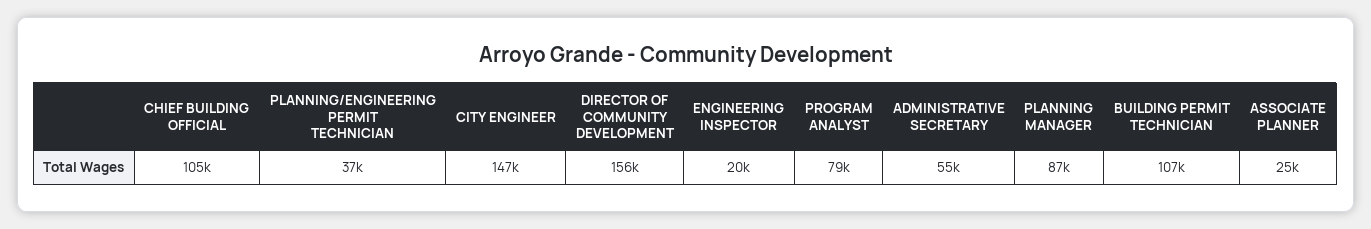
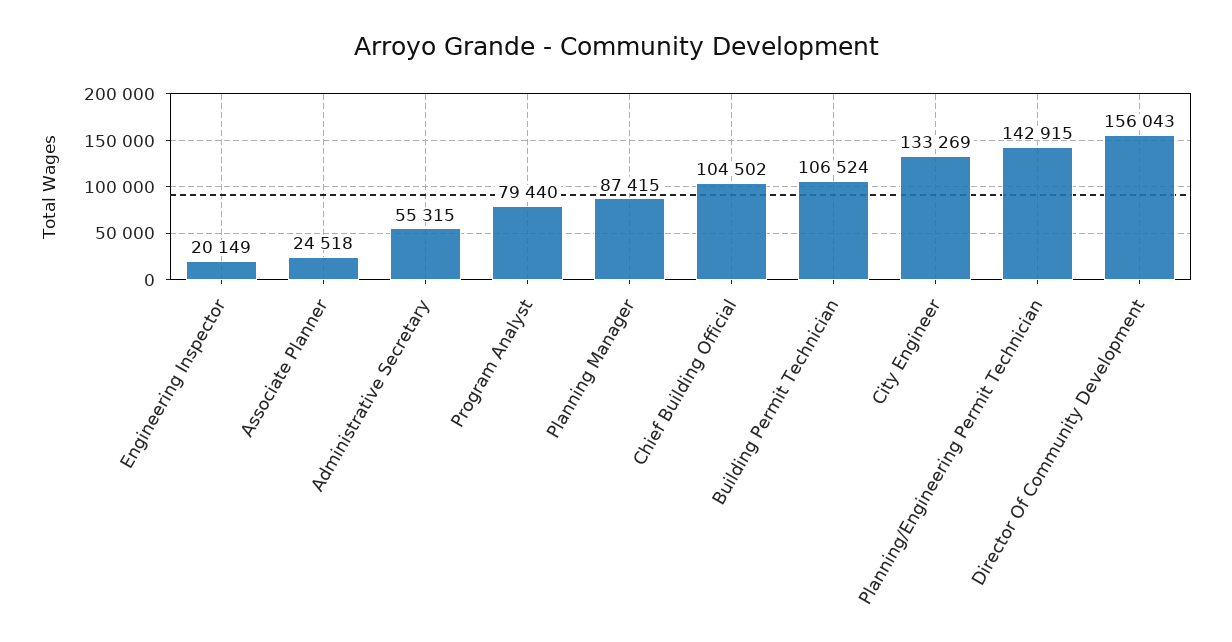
  {
    "CHIEF BUILDING OFFICIAL": 104502,
-   "PLANNING/ENGINEERING PERMIT TECHNICIAN": 37000,
+   "PLANNING/ENGINEERING PERMIT TECHNICIAN": 142915,
-   "CITY ENGINEER": 147000,
+   "CITY ENGINEER": 133269,
    "DIRECTOR OF COMMUNITY DEVELOPMENT": 156043,
    "ENGINEERING INSPECTOR": 20149,
    "PROGRAM ANALYST": 79440,
    "ADMINISTRATIVE SECRETARY": 55315,
    "PLANNING MANAGER": 87415,
    "BUILDING PERMIT TECHNICIAN": 106524,
    "ASSOCIATE PLANNER": 24518
  }

